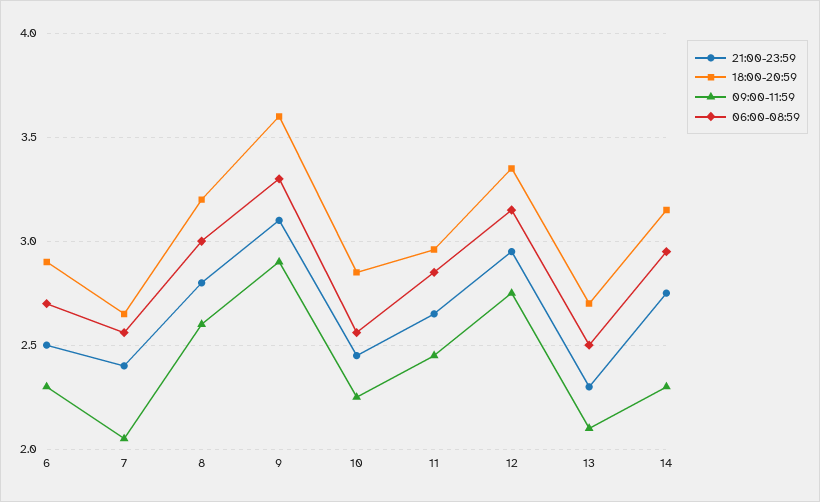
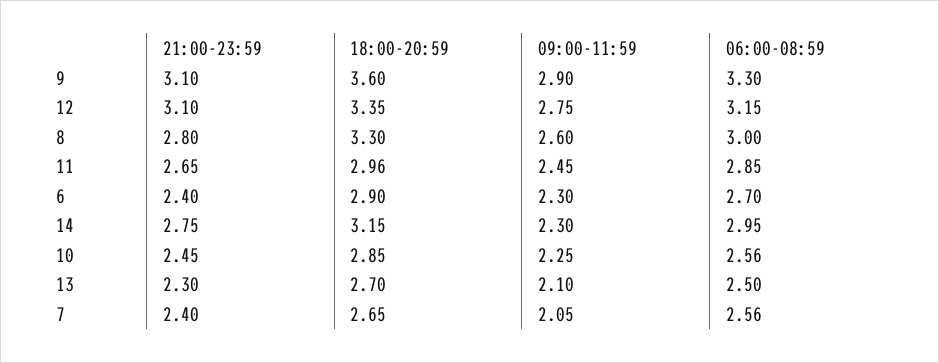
  {
    "21:00-23:59": {
-     "6": 2.5,
+     "6": 2.4,
      "7": 2.4,
      "8": 2.8,
      "9": 3.1,
      "10": 2.45,
      "11": 2.65,
-     "12": 2.95,
+     "12": 3.1,
      "13": 2.3,
      "14": 2.75
    },
    "18:00-20:59": {
      "6": 2.9,
      "7": 2.65,
-     "8": 3.2,
+     "8": 3.3,
      "9": 3.6,
      "10": 2.85,
      "11": 2.96,
      "12": 3.35,
      "13": 2.7,
      "14": 3.15
    },
    "09:00-11:59": {
      "6": 2.3,
      "7": 2.05,
      "8": 2.6,
      "9": 2.9,
      "10": 2.25,
      "11": 2.45,
      "12": 2.75,
      "13": 2.1,
      "14": 2.3
    },
    "06:00-08:59": {
      "6": 2.7,
      "7": 2.56,
      "8": 3,
      "9": 3.3,
      "10": 2.56,
      "11": 2.85,
      "12": 3.15,
      "13": 2.5,
      "14": 2.95
    }
  }

